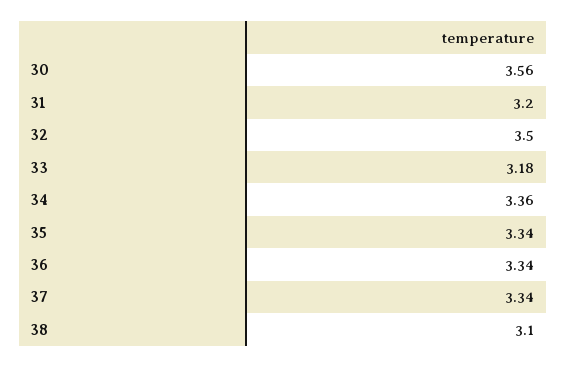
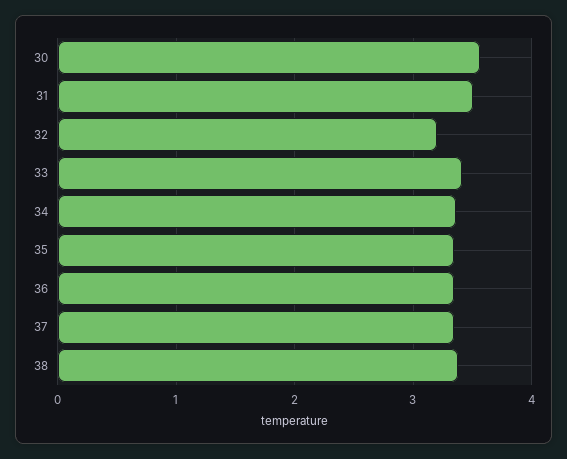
  {
    "30": 3.56,
-   "31": 3.2,
+   "31": 3.5,
-   "32": 3.5,
+   "32": 3.2,
-   "33": 3.18,
+   "33": 3.4,
    "34": 3.36,
    "35": 3.34,
    "36": 3.34,
    "37": 3.34,
-   "38": 3.1
+   "38": 3.4
  }

